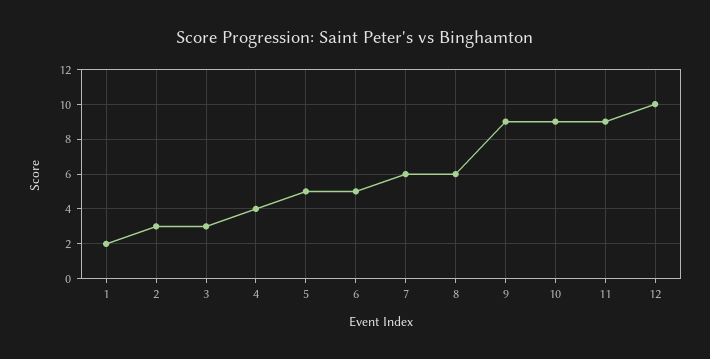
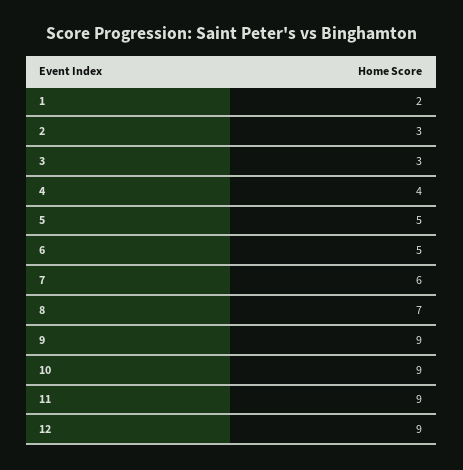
  {
    "1": 2,
    "2": 3,
    "3": 3,
    "4": 4,
    "5": 5,
    "6": 5,
    "7": 6,
-   "8": 6,
+   "8": 7,
    "9": 9,
    "10": 9,
    "11": 9,
-   "12": 10
+   "12": 9
  }

